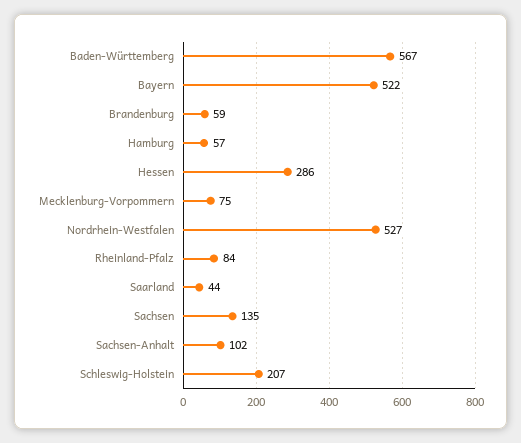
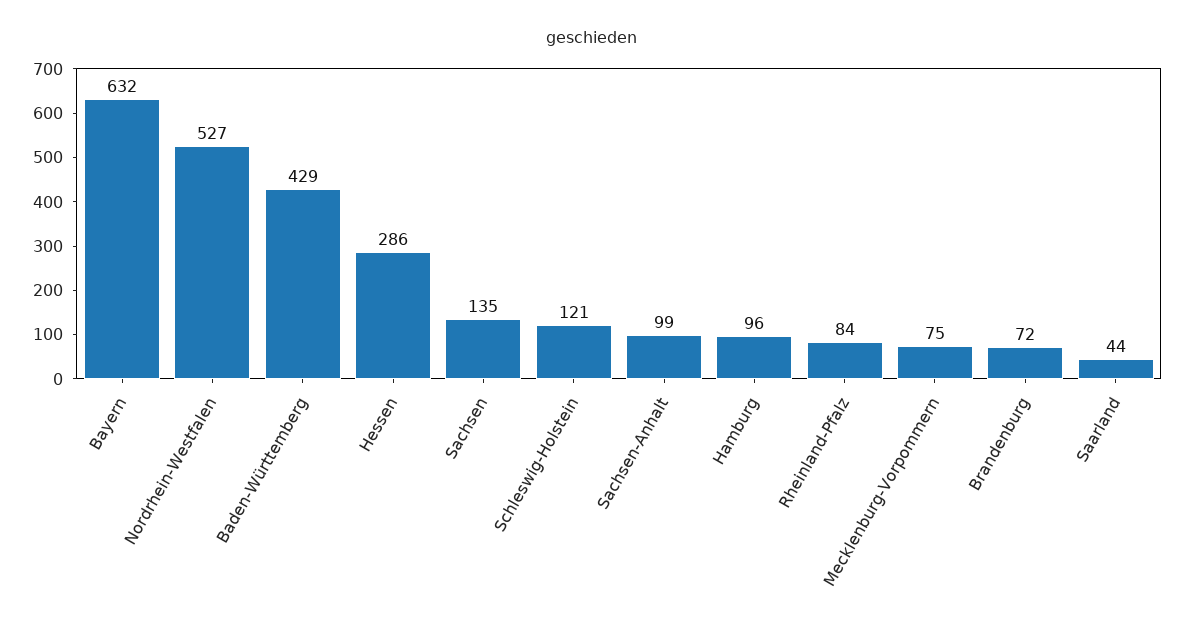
  {
-   "Baden-Württemberg": 567,
+   "Baden-Württemberg": 429,
-   "Bayern": 522,
+   "Bayern": 632,
-   "Brandenburg": 59,
+   "Brandenburg": 72,
-   "Hamburg": 57,
+   "Hamburg": 96,
    "Hessen": 286,
    "Mecklenburg-Vorpommern": 75,
    "Nordrhein-Westfalen": 527,
    "Rheinland-Pfalz": 84,
    "Saarland": 44,
    "Sachsen": 135,
-   "Sachsen-Anhalt": 102,
+   "Sachsen-Anhalt": 99,
-   "Schleswig-Holstein": 207
+   "Schleswig-Holstein": 121
  }

